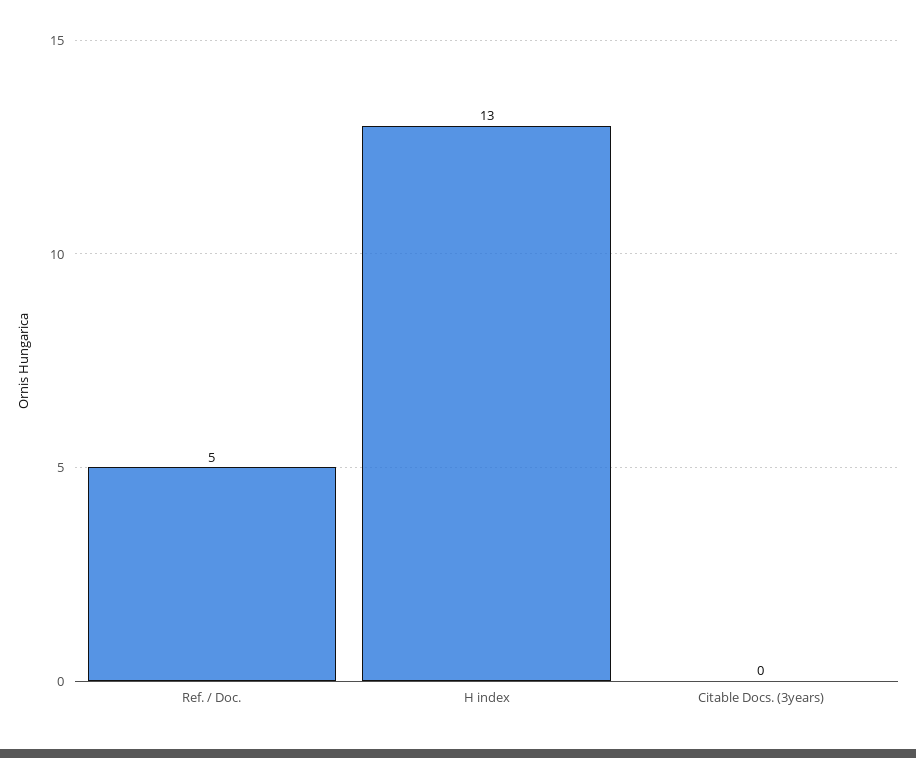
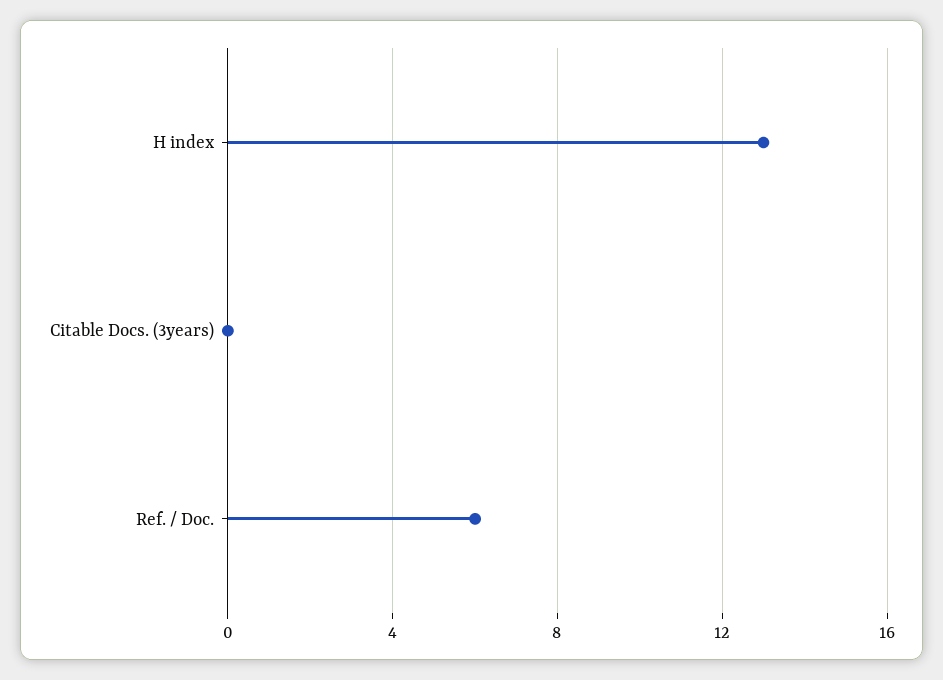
  {
-   "Ref. / Doc.": 5,
+   "Ref. / Doc.": 6,
    "H index": 13,
    "Citable Docs. (3years)": 0
  }

